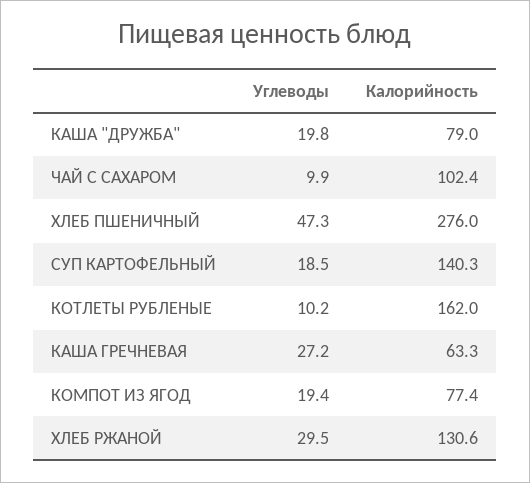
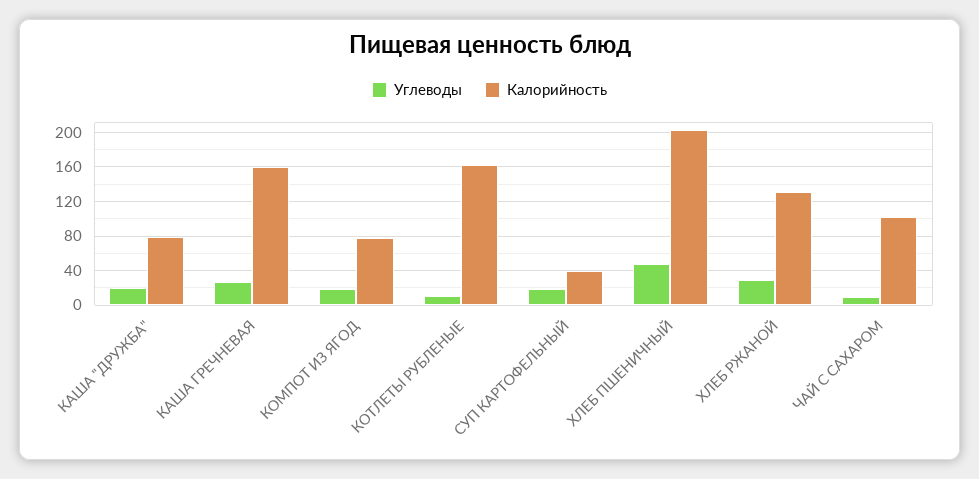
  {
    "Углеводы": {
      "КАША \"ДРУЖБА\"": 19.8,
      "ЧАЙ С САХАРОМ": 9.9,
      "ХЛЕБ ПШЕНИЧНЫЙ": 47.3,
      "СУП КАРТОФЕЛЬНЫЙ": 18.5,
      "КОТЛЕТЫ РУБЛЕНЫЕ": 10.2,
      "КАША ГРЕЧНЕВАЯ": 27.2,
      "КОМПОТ ИЗ ЯГОД": 19.4,
      "ХЛЕБ РЖАНОЙ": 29.5
    },
    "Калорийность": {
      "КАША \"ДРУЖБА\"": 79,
      "ЧАЙ С САХАРОМ": 102.4,
-     "ХЛЕБ ПШЕНИЧНЫЙ": 276,
+     "ХЛЕБ ПШЕНИЧНЫЙ": 200,
-     "СУП КАРТОФЕЛЬНЫЙ": 140.3,
+     "СУП КАРТОФЕЛЬНЫЙ": 40,
      "КОТЛЕТЫ РУБЛЕНЫЕ": 162,
-     "КАША ГРЕЧНЕВАЯ": 63.3,
+     "КАША ГРЕЧНЕВАЯ": 160,
      "КОМПОТ ИЗ ЯГОД": 77.4,
      "ХЛЕБ РЖАНОЙ": 130.6
    }
  }

